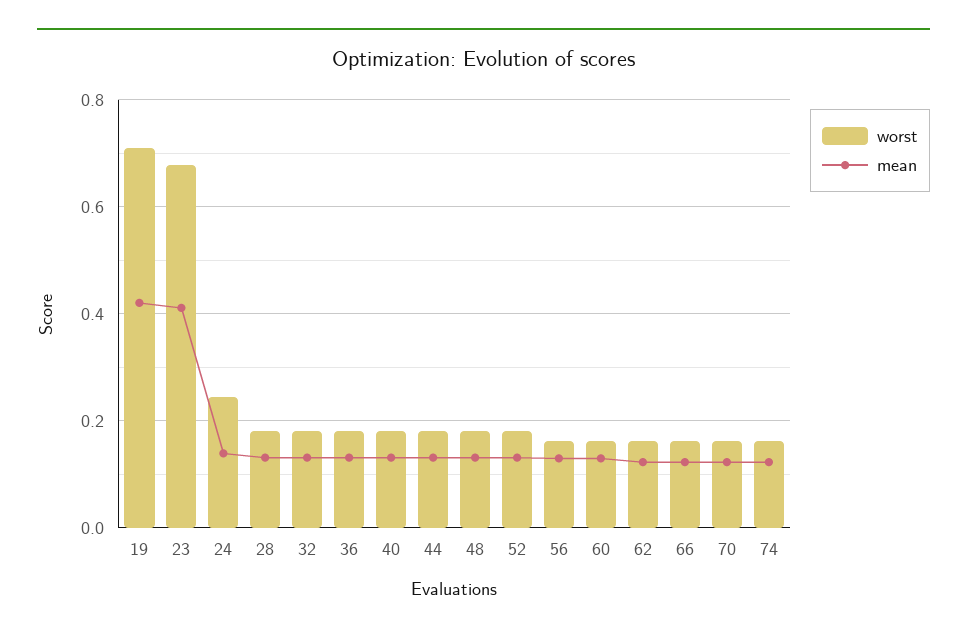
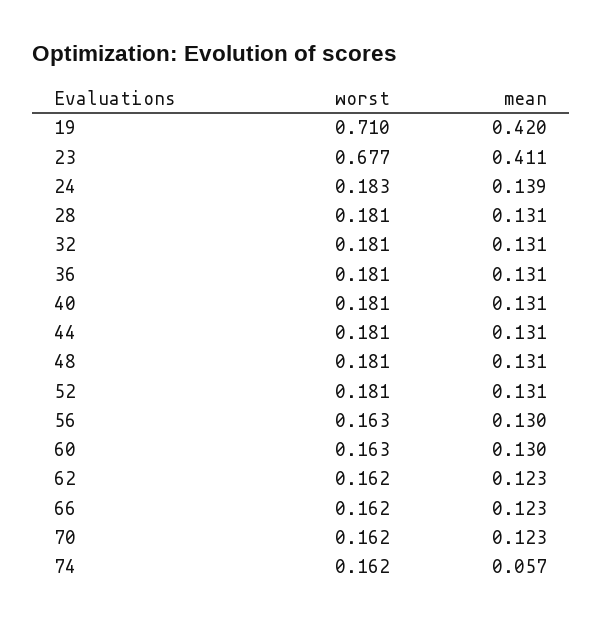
  {
    "worst": {
      "19": 0.71,
      "23": 0.677,
-     "24": 0.24,
+     "24": 0.183,
      "28": 0.181,
      "32": 0.181,
      "36": 0.181,
      "40": 0.181,
      "44": 0.181,
      "48": 0.181,
      "52": 0.181,
      "56": 0.163,
      "60": 0.163,
      "62": 0.162,
      "66": 0.162,
      "70": 0.162,
      "74": 0.162
    },
    "mean": {
      "19": 0.42,
      "23": 0.411,
      "24": 0.139,
      "28": 0.131,
      "32": 0.131,
      "36": 0.131,
      "40": 0.131,
      "44": 0.131,
      "48": 0.131,
      "52": 0.131,
      "56": 0.13,
      "60": 0.13,
      "62": 0.123,
      "66": 0.123,
      "70": 0.123,
-     "74": 0.12
+     "74": 0.057
    }
  }

